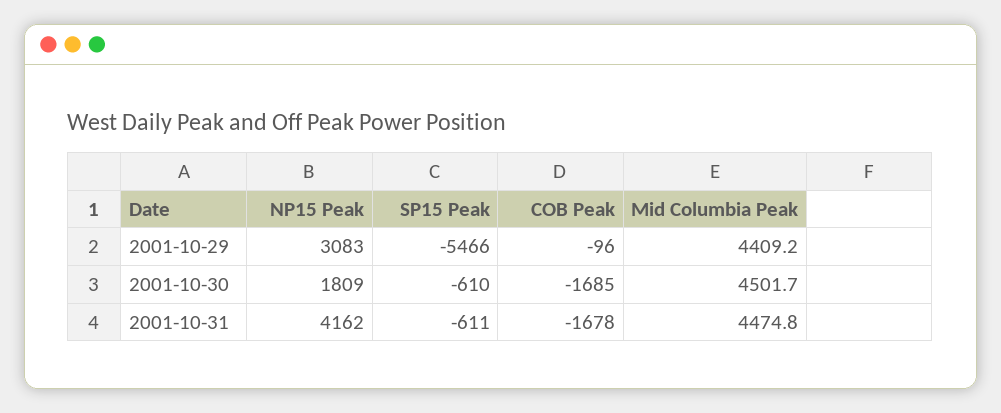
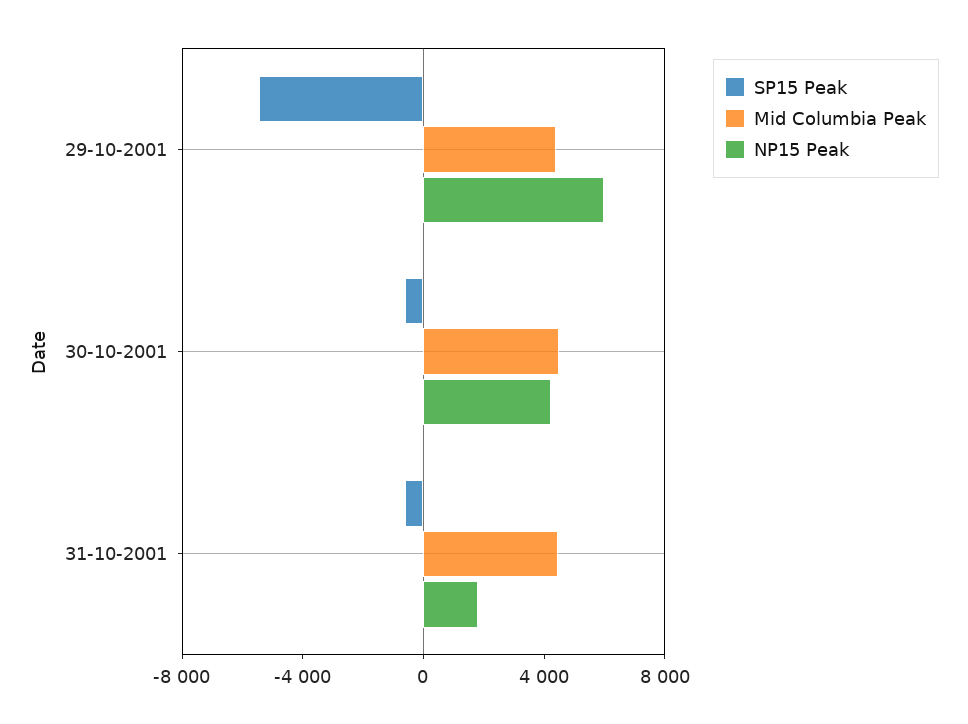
  {
    "NP15 Peak": {
-     "2001-10-29": 3083,
+     "2001-10-29": 6000,
-     "2001-10-30": 1809,
+     "2001-10-30": 4000,
-     "2001-10-31": 4162
+     "2001-10-31": 2000
    },
    "SP15 Peak": {
      "2001-10-29": -5466,
      "2001-10-30": -610,
      "2001-10-31": -611
    },
-   "COB Peak": {
-     "2001-10-29": -96,
-     "2001-10-30": -1685,
-     "2001-10-31": -1678
-   },
    "Mid Columbia Peak": {
      "2001-10-29": 4409.2,
      "2001-10-30": 4501.7,
      "2001-10-31": 4474.8
    }
  }

